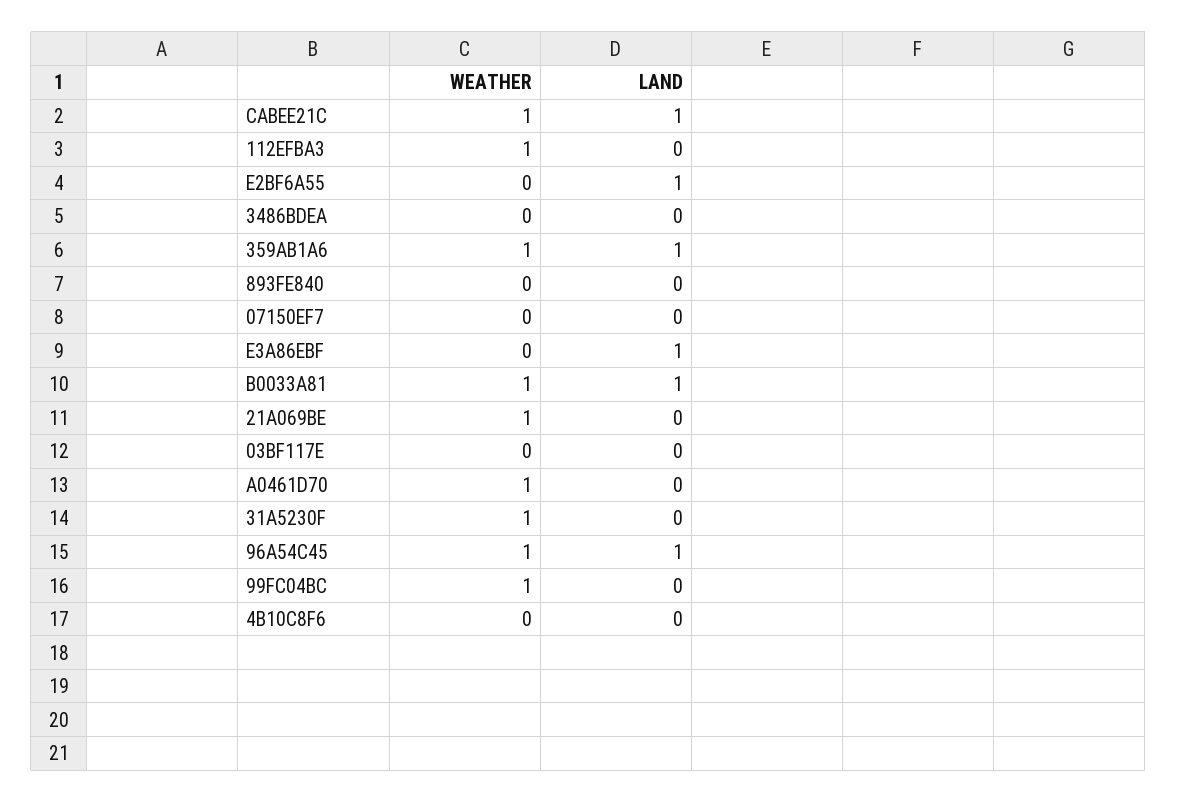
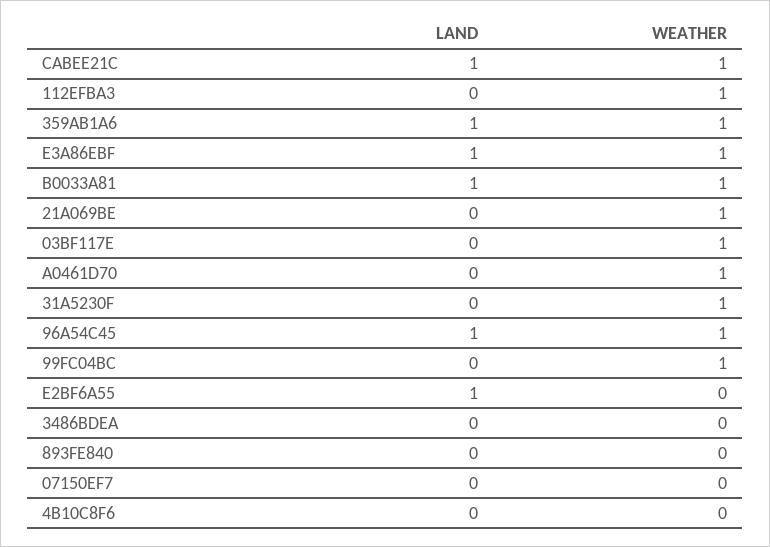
  {
    "WEATHER": {
      "CABEE21C": 1,
      "112EFBA3": 1,
      "E2BF6A55": 0,
      "3486BDEA": 0,
      "359AB1A6": 1,
      "893FE840": 0,
      "07150EF7": 0,
-     "E3A86EBF": 0,
+     "E3A86EBF": 1,
      "B0033A81": 1,
      "21A069BE": 1,
-     "03BF117E": 0,
+     "03BF117E": 1,
      "A0461D70": 1,
      "31A5230F": 1,
      "96A54C45": 1,
      "99FC04BC": 1,
      "4B10C8F6": 0
    },
    "LAND": {
      "CABEE21C": 1,
      "112EFBA3": 0,
      "E2BF6A55": 1,
      "3486BDEA": 0,
      "359AB1A6": 1,
      "893FE840": 0,
      "07150EF7": 0,
      "E3A86EBF": 1,
      "B0033A81": 1,
      "21A069BE": 0,
      "03BF117E": 0,
      "A0461D70": 0,
      "31A5230F": 0,
      "96A54C45": 1,
      "99FC04BC": 0,
      "4B10C8F6": 0
    }
  }

